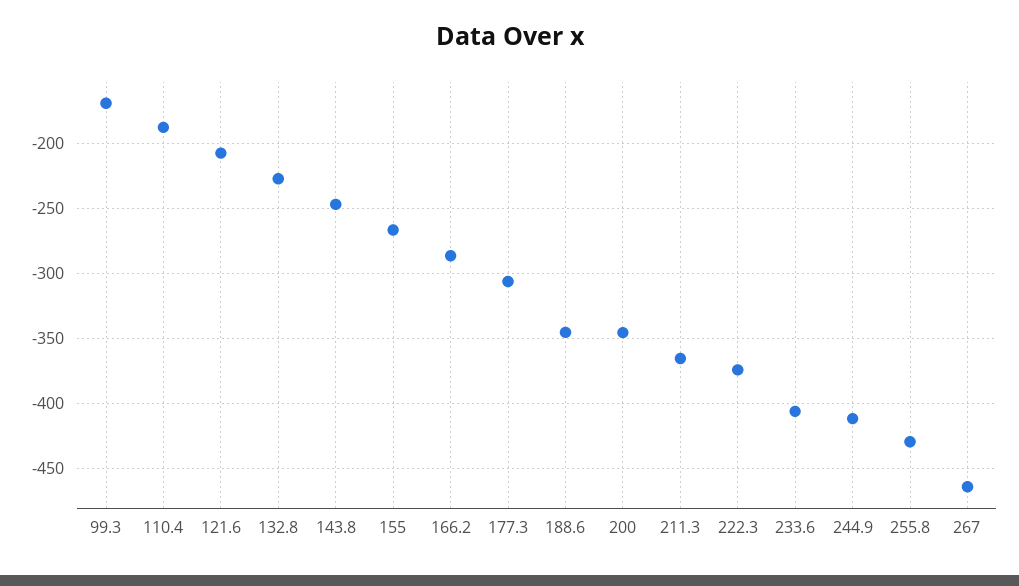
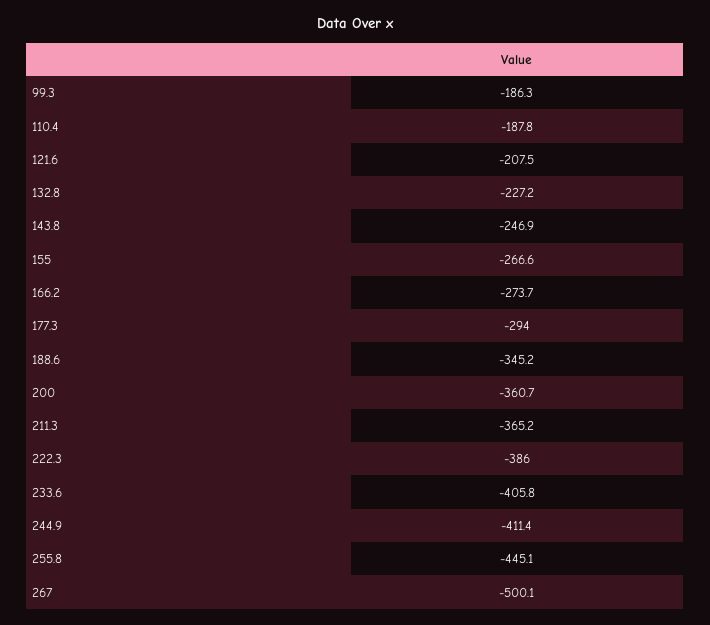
  {
-   "99.3": -170,
+   "99.3": -186.3,
    "110.4": -187.8,
    "121.6": -207.5,
    "132.8": -227.2,
    "143.8": -246.9,
    "155": -266.6,
-   "166.2": -285,
+   "166.2": -273.7,
-   "177.3": -305,
+   "177.3": -294,
    "188.6": -345.2,
-   "200": -345,
+   "200": -360.7,
    "211.3": -365.2,
-   "222.3": -375,
+   "222.3": -386,
    "233.6": -405.8,
    "244.9": -411.4,
-   "255.8": -430,
+   "255.8": -445.1,
-   "267": -465
+   "267": -500.1
  }

